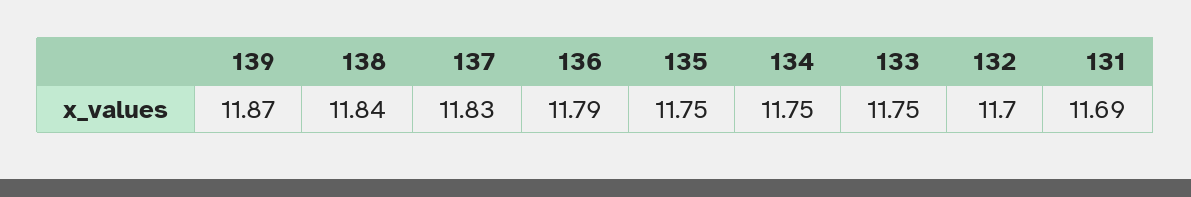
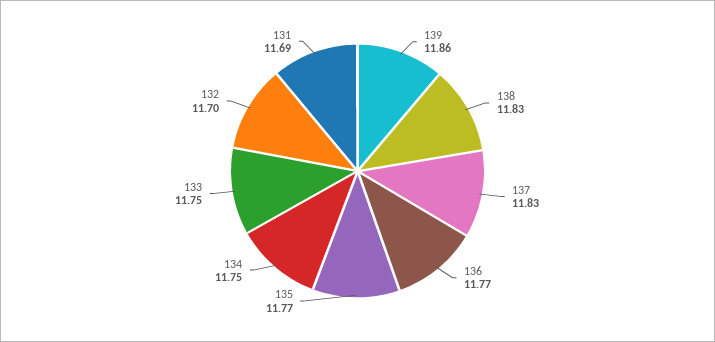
  {
-   "139": 11.87,
+   "139": 11.86,
-   "138": 11.84,
+   "138": 11.83,
    "137": 11.83,
-   "136": 11.79,
+   "136": 11.77,
-   "135": 11.75,
+   "135": 11.77,
    "134": 11.75,
    "133": 11.75,
    "132": 11.7,
    "131": 11.69
  }

